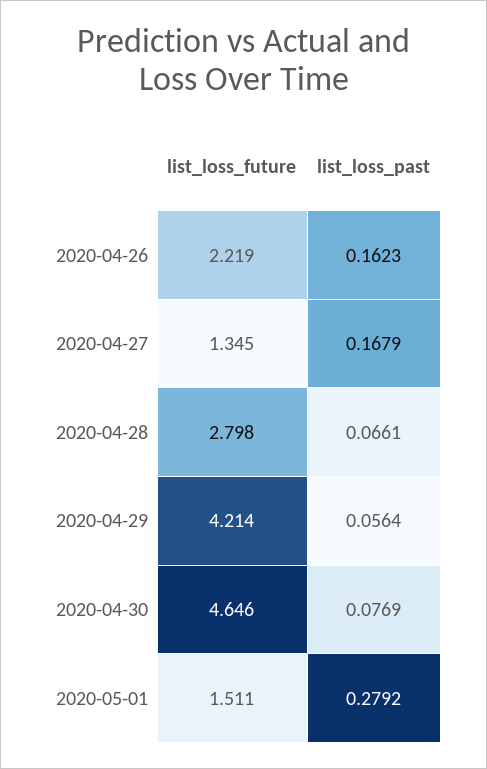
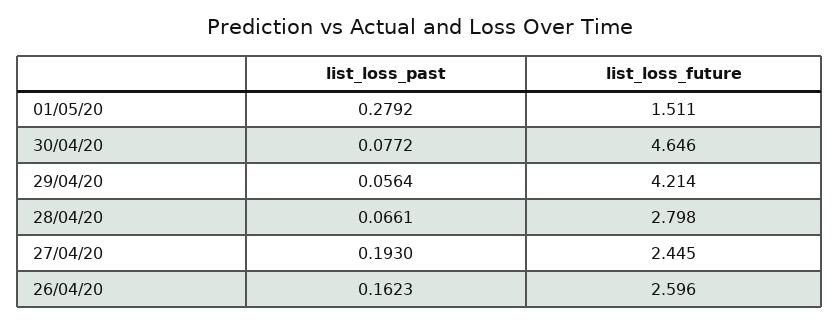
  {
    "list_loss_future": {
-     "2020-04-26": 2.219,
+     "2020-04-26": 2.596,
-     "2020-04-27": 1.345,
+     "2020-04-27": 2.445,
      "2020-04-28": 2.798,
      "2020-04-29": 4.214,
      "2020-04-30": 4.646,
      "2020-05-01": 1.511
    },
    "list_loss_past": {
      "2020-04-26": 0.1623,
-     "2020-04-27": 0.1679,
+     "2020-04-27": 0.193,
      "2020-04-28": 0.0661,
      "2020-04-29": 0.0564,
-     "2020-04-30": 0.0769,
+     "2020-04-30": 0.0772,
      "2020-05-01": 0.2792
    }
  }

